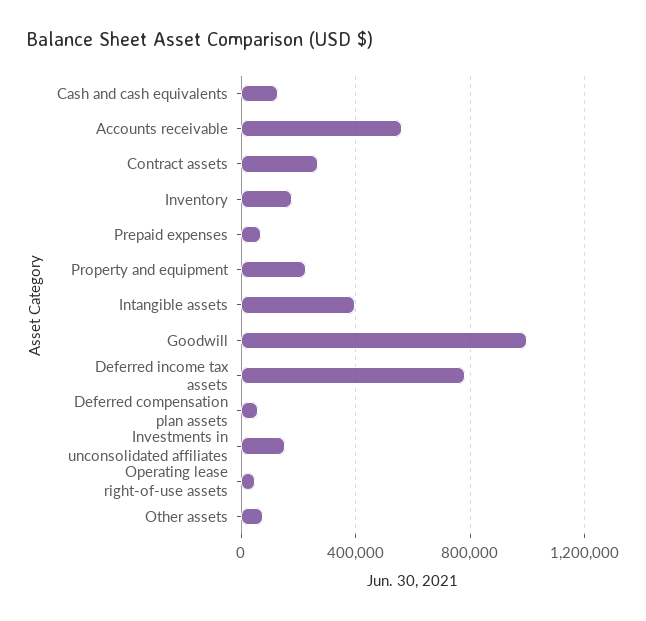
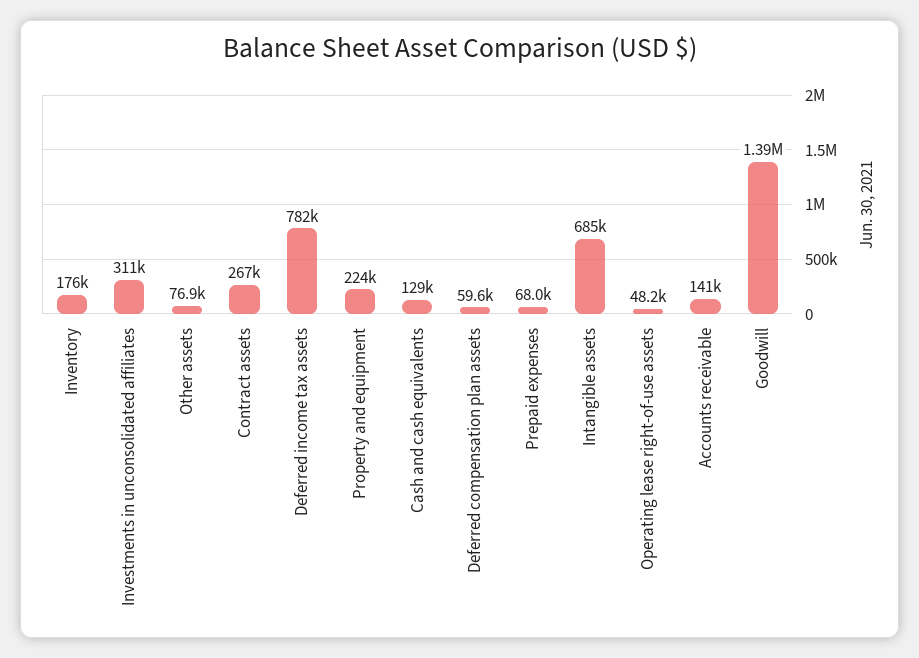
  {
    "Cash and cash equivalents": 129000,
-   "Accounts receivable": 550000,
+   "Accounts receivable": 141000,
    "Contract assets": 267000,
    "Inventory": 176000,
    "Prepaid expenses": 68000,
    "Property and equipment": 224000,
-   "Intangible assets": 400000,
+   "Intangible assets": 685000,
-   "Goodwill": 1000000,
+   "Goodwill": 1390000,
    "Deferred income tax assets": 782000,
    "Deferred compensation plan assets": 59600,
-   "Investments in unconsolidated affiliates": 150000,
+   "Investments in unconsolidated affiliates": 311000,
    "Operating lease right-of-use assets": 48200,
    "Other assets": 76900
  }

